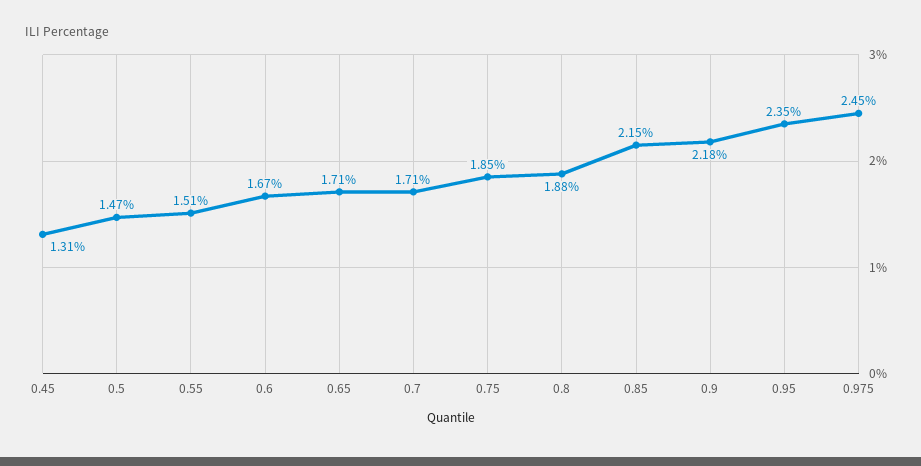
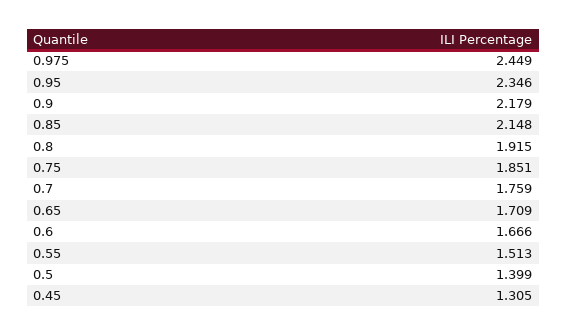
  {
    "0.45": 1.305,
-   "0.5": 1.47,
+   "0.5": 1.399,
    "0.55": 1.513,
    "0.6": 1.666,
    "0.65": 1.709,
-   "0.7": 1.71,
+   "0.7": 1.759,
    "0.75": 1.851,
-   "0.8": 1.88,
+   "0.8": 1.915,
    "0.85": 2.148,
    "0.9": 2.179,
    "0.95": 2.346,
    "0.975": 2.449
  }

